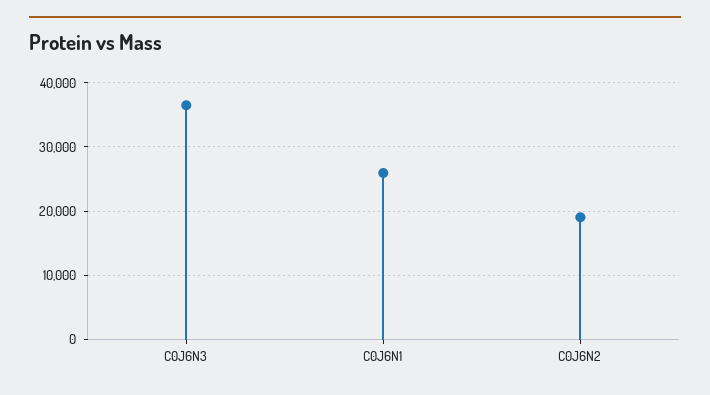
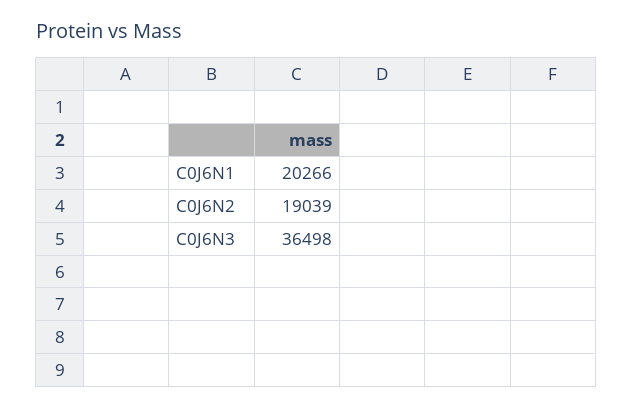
  {
    "C0J6N3": 36498,
-   "C0J6N1": 26000,
+   "C0J6N1": 20266,
    "C0J6N2": 19039
  }

